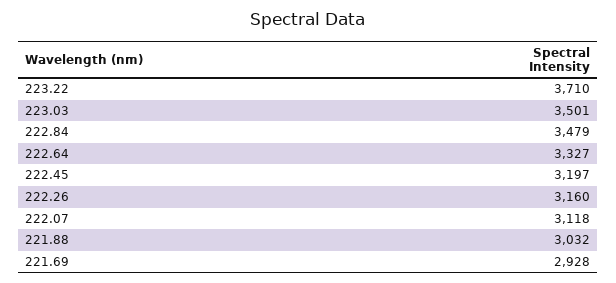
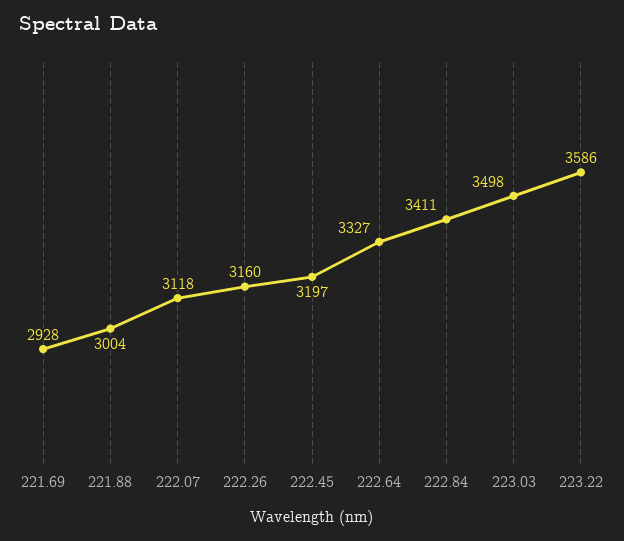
  {
-   "223.22": 3710,
+   "223.22": 3586,
-   "223.03": 3501,
+   "223.03": 3498,
-   "222.84": 3479,
+   "222.84": 3411,
    "222.64": 3327,
    "222.45": 3197,
    "222.26": 3160,
    "222.07": 3118,
-   "221.88": 3032,
+   "221.88": 3004,
    "221.69": 2928
  }

